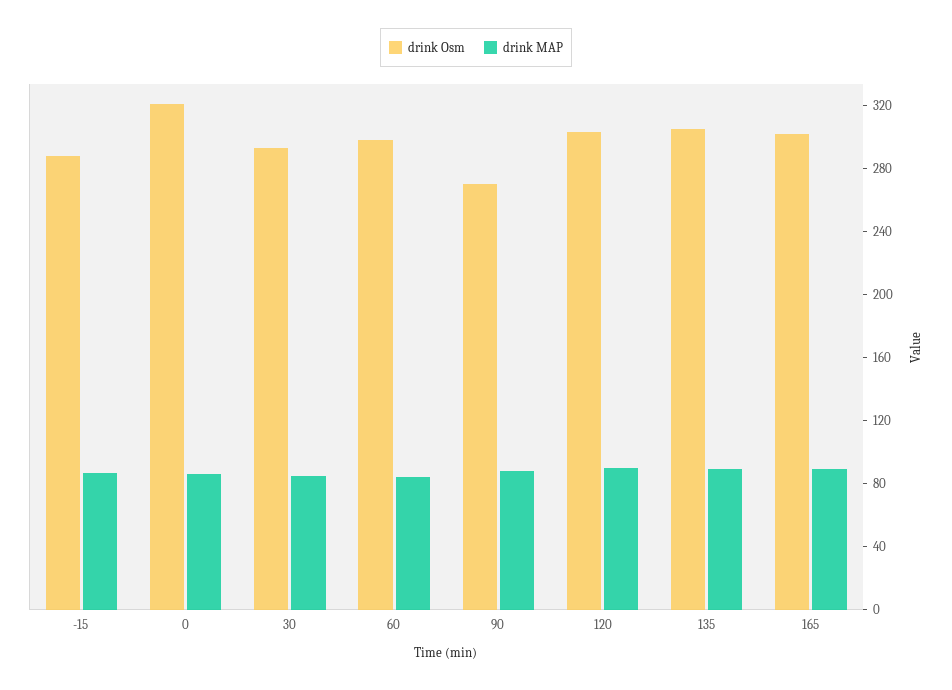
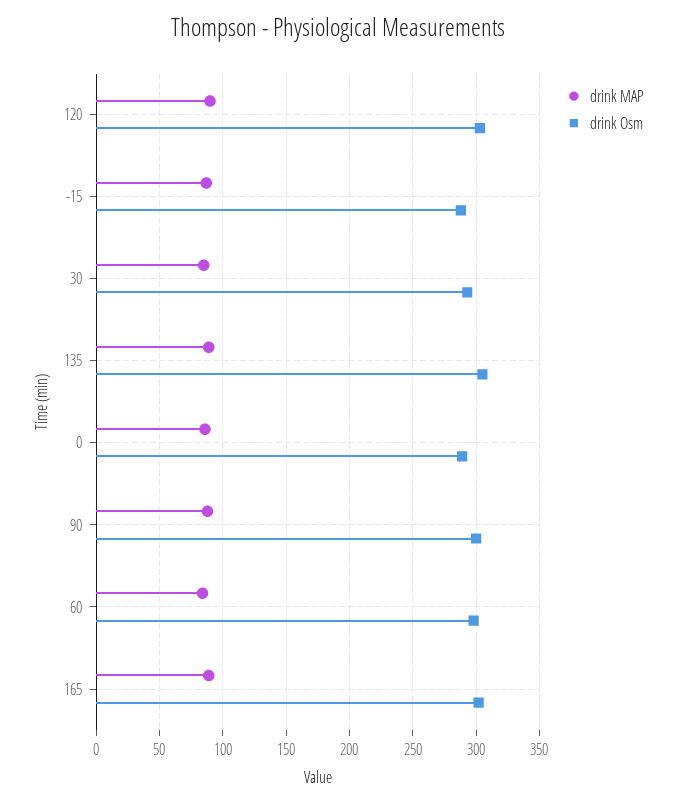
  {
    "drink Osm": {
      "-15": 290,
-     "0": 320,
+     "0": 290,
      "30": 295,
      "60": 300,
-     "90": 270,
+     "90": 300,
      "120": 305,
      "135": 305,
      "165": 300
    },
    "drink MAP": {
      "-15": 85,
      "0": 85,
      "30": 85,
      "60": 85,
      "90": 90,
      "120": 90,
      "135": 90,
      "165": 90
    }
  }

